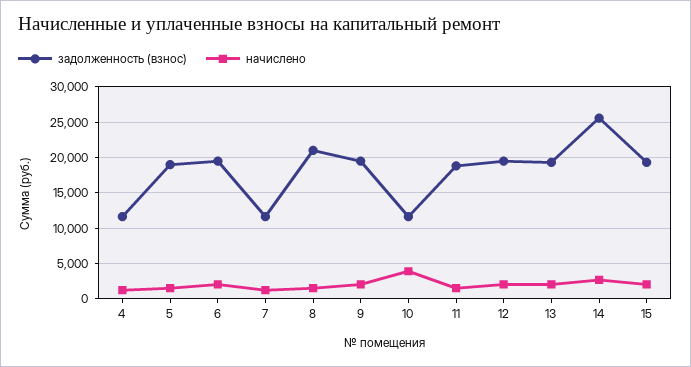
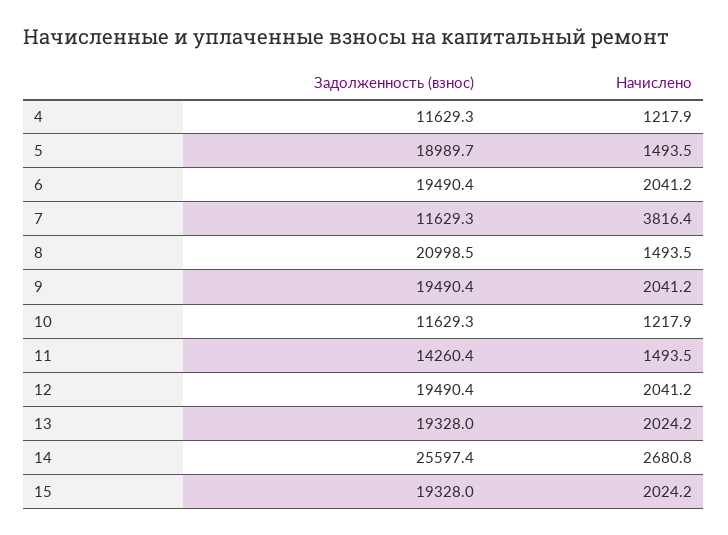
  {
    "задолженность (взнос)": {
      "4": 11629.3,
      "5": 18989.7,
      "6": 19490.4,
      "7": 11629.3,
      "8": 20998.5,
      "9": 19490.4,
      "10": 11629.3,
-     "11": 19000,
+     "11": 14260.4,
      "12": 19490.4,
      "13": 19328,
      "14": 25597.4,
      "15": 19328
    },
    "начислено": {
      "4": 1217.9,
      "5": 1493.5,
      "6": 2041.2,
-     "7": 1000,
+     "7": 3816.4,
      "8": 1493.5,
      "9": 2041.2,
-     "10": 4000,
+     "10": 1217.9,
      "11": 1493.5,
      "12": 2041.2,
      "13": 2024.2,
      "14": 2680.8,
      "15": 2024.2
    }
  }

